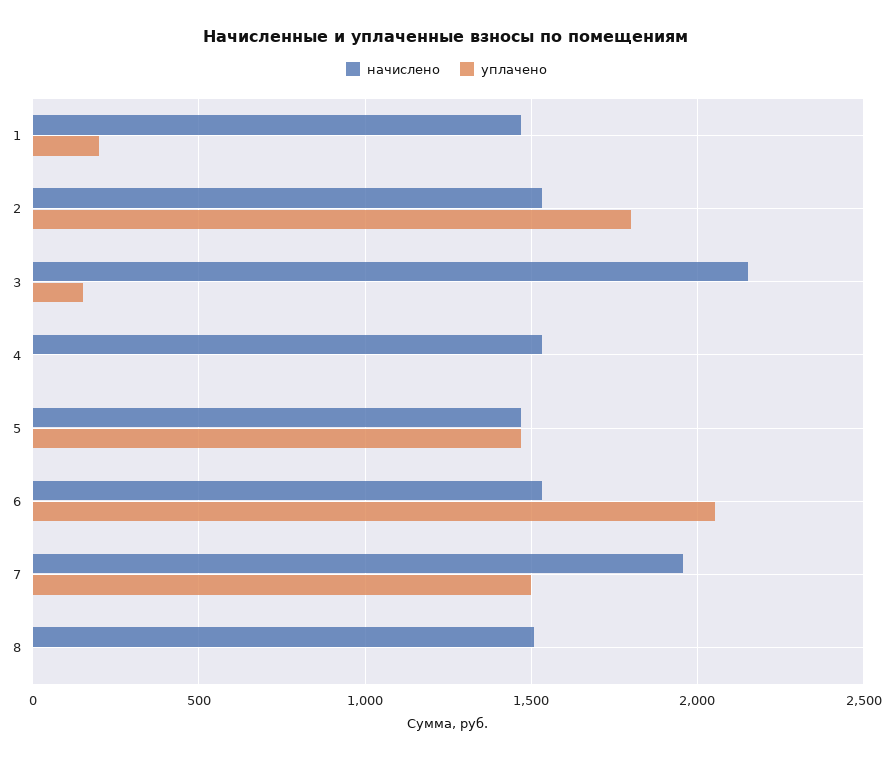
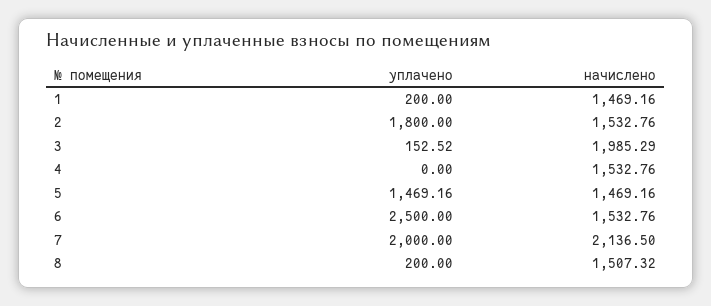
  {
    "начислено": {
      "1": 1469.16,
      "2": 1532.76,
-     "3": 2150,
+     "3": 1985.29,
      "4": 1532.76,
      "5": 1469.16,
      "6": 1532.76,
-     "7": 1950,
+     "7": 2136.5,
      "8": 1507.32
    },
    "уплачено": {
      "1": 200,
      "2": 1800,
      "3": 152.52,
      "4": 0,
      "5": 1469.16,
-     "6": 2050,
+     "6": 2500,
-     "7": 1500,
+     "7": 2000,
-     "8": 0
+     "8": 200
    }
  }

